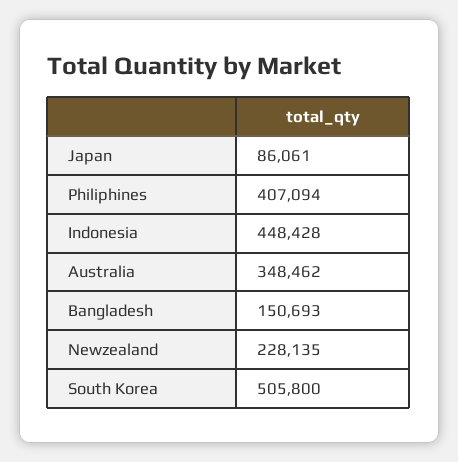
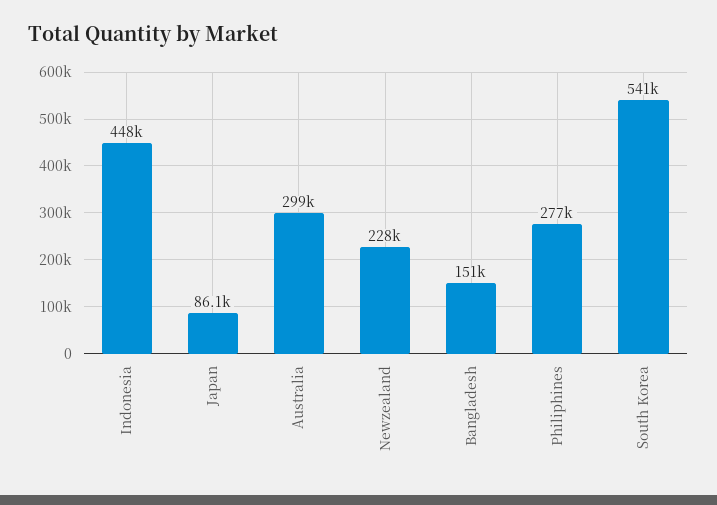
  {
    "Japan": 86061,
-   "Philiphines": 407094,
+   "Philiphines": 277000,
    "Indonesia": 448428,
-   "Australia": 348462,
+   "Australia": 299000,
    "Bangladesh": 150693,
    "Newzealand": 228135,
-   "South Korea": 505800
+   "South Korea": 541000
  }

